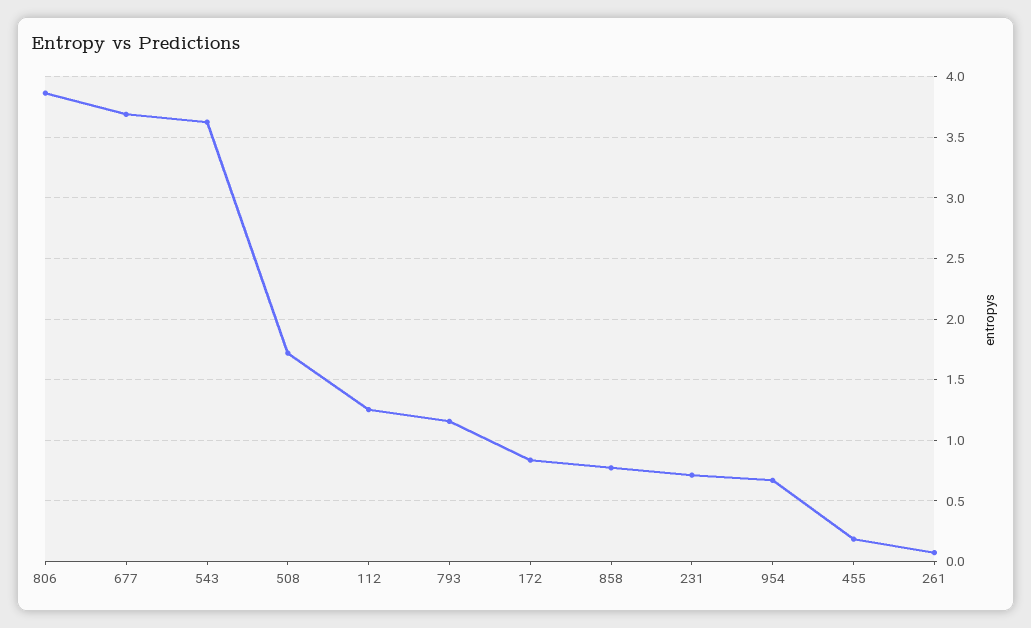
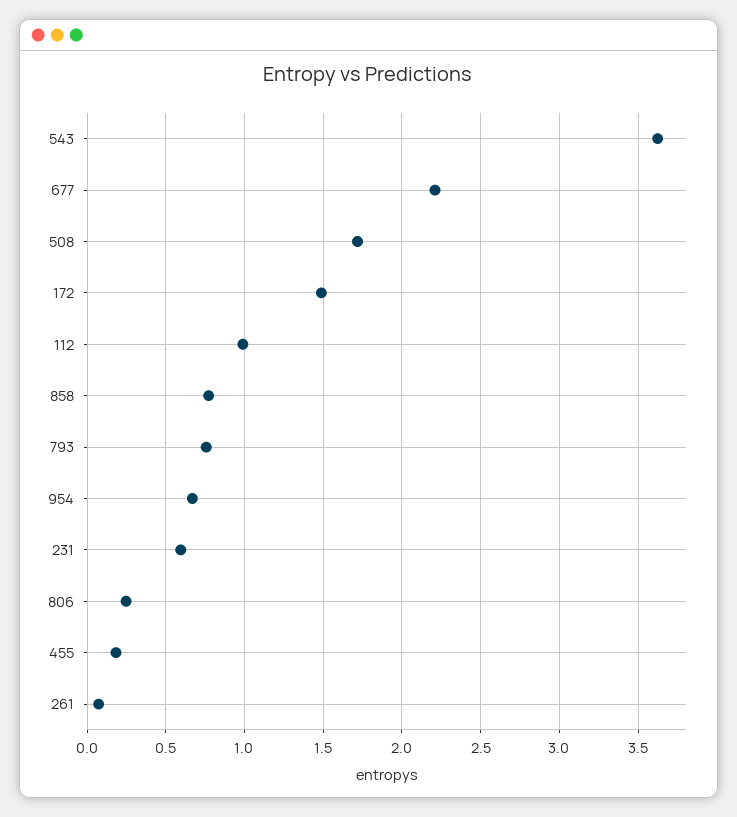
  {
-   "806": 3.85,
+   "806": 0.25,
-   "677": 3.7,
+   "677": 2.2,
    "543": 3.6,
    "508": 1.7,
-   "112": 1.25,
+   "112": 1,
-   "793": 1.15,
+   "793": 0.75,
-   "172": 0.85,
+   "172": 1.5,
    "858": 0.75,
-   "231": 0.7,
+   "231": 0.6,
    "954": 0.65,
    "455": 0.2,
    "261": 0.05
  }

